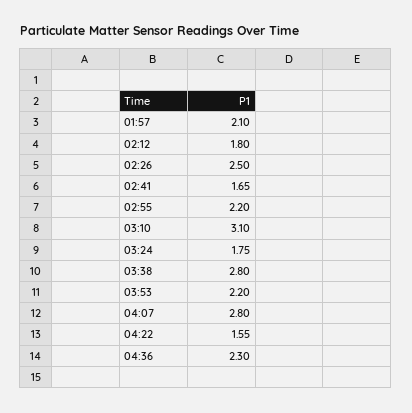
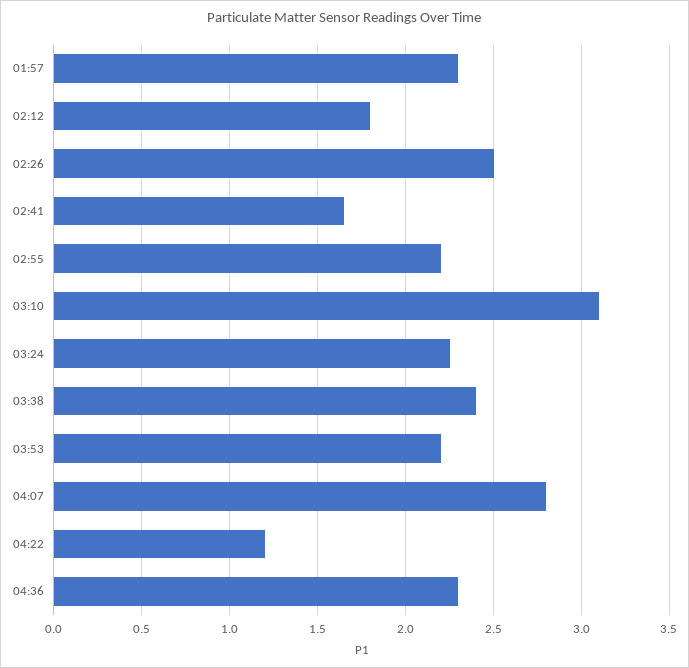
  {
-   "01:57": 2.1,
+   "01:57": 2.3,
    "02:12": 1.8,
    "02:26": 2.5,
    "02:41": 1.65,
    "02:55": 2.2,
    "03:10": 3.1,
-   "03:24": 1.75,
+   "03:24": 2.25,
-   "03:38": 2.8,
+   "03:38": 2.4,
    "03:53": 2.2,
    "04:07": 2.8,
-   "04:22": 1.55,
+   "04:22": 1.2,
    "04:36": 2.3
  }

